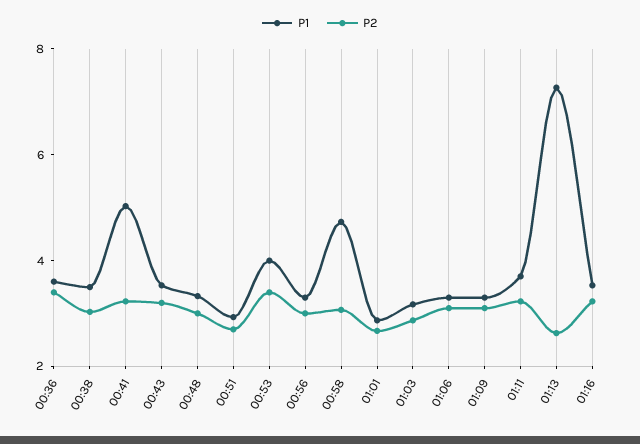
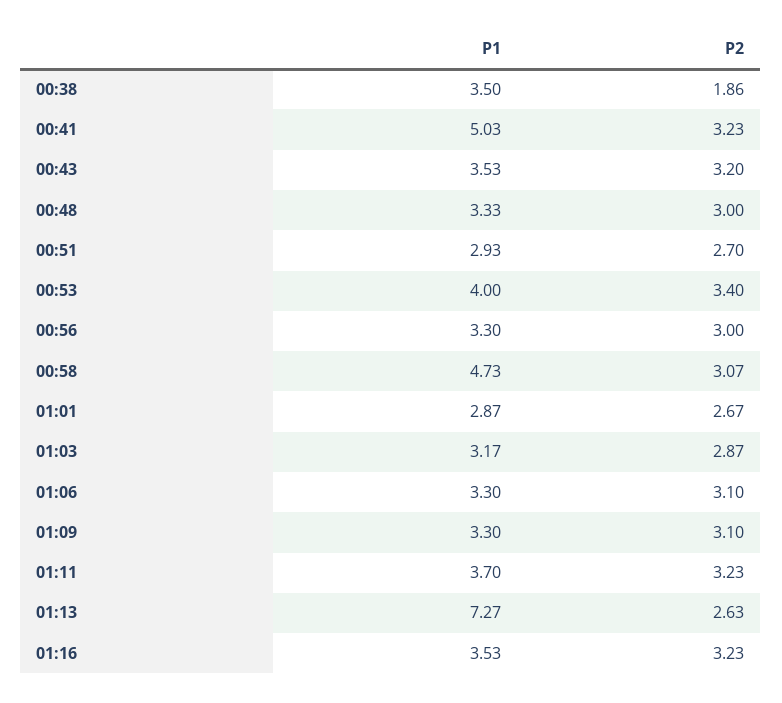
  {
    "P1": {
-     "00:36": 3.5,
      "00:38": 3.5,
      "00:41": 5.03,
      "00:43": 3.53,
      "00:48": 3.33,
      "00:51": 2.93,
      "00:53": 4,
      "00:56": 3.3,
      "00:58": 4.73,
      "01:01": 2.87,
      "01:03": 3.17,
      "01:06": 3.3,
      "01:09": 3.3,
      "01:11": 3.7,
      "01:13": 7.27,
      "01:16": 3.53
    },
    "P2": {
-     "00:36": 3.5,
-     "00:38": 3,
+     "00:38": 1.86,
      "00:41": 3.23,
      "00:43": 3.2,
      "00:48": 3,
      "00:51": 2.7,
      "00:53": 3.4,
      "00:56": 3,
      "00:58": 3.07,
      "01:01": 2.67,
      "01:03": 2.87,
      "01:06": 3.1,
      "01:09": 3.1,
      "01:11": 3.23,
      "01:13": 2.63,
      "01:16": 3.23
    }
  }

